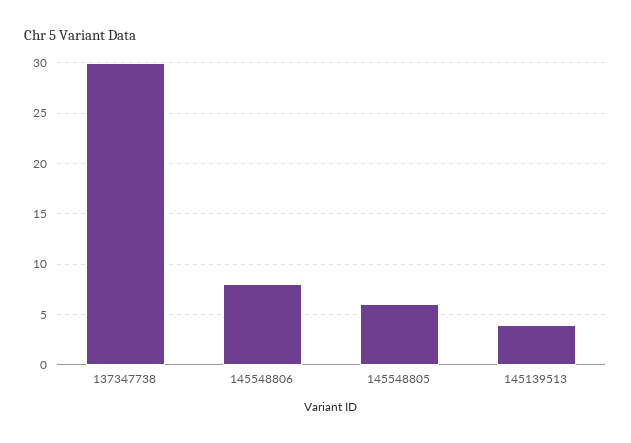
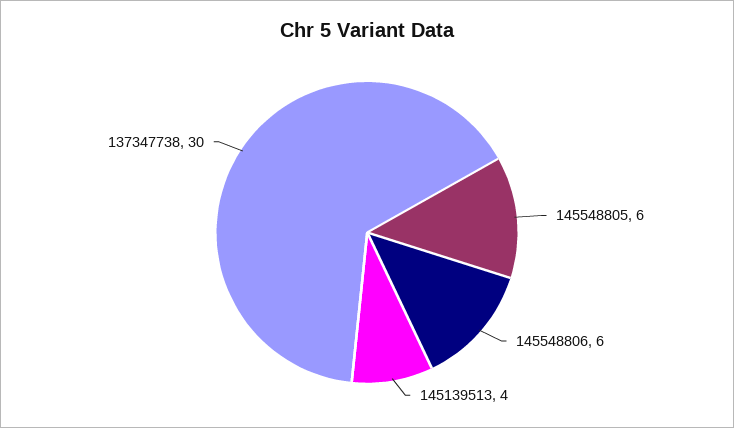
  {
    "137347738": 30,
-   "145548806": 8,
+   "145548806": 6,
    "145548805": 6,
    "145139513": 4
  }

